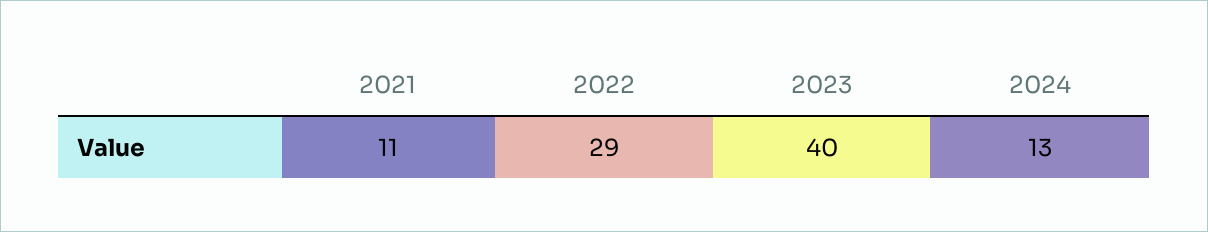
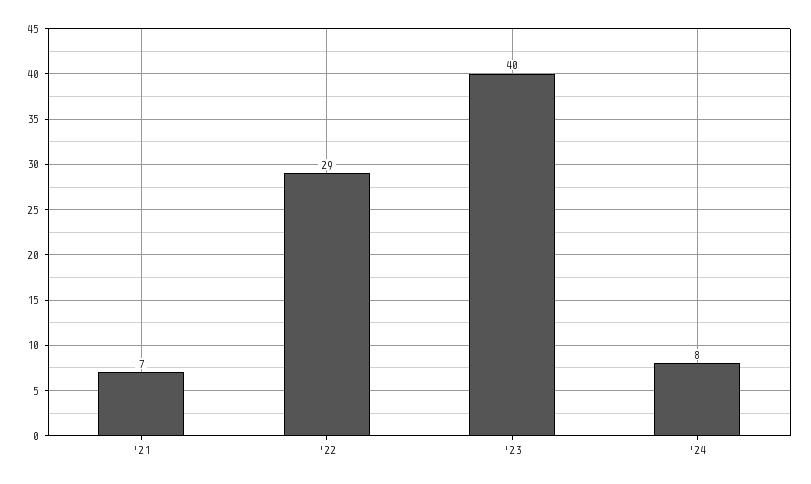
  {
-   "2021": 11,
+   "2021": 7,
    "2022": 29,
    "2023": 40,
-   "2024": 13
+   "2024": 8
  }

